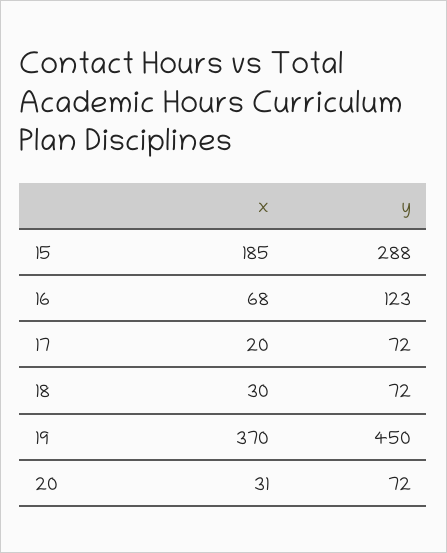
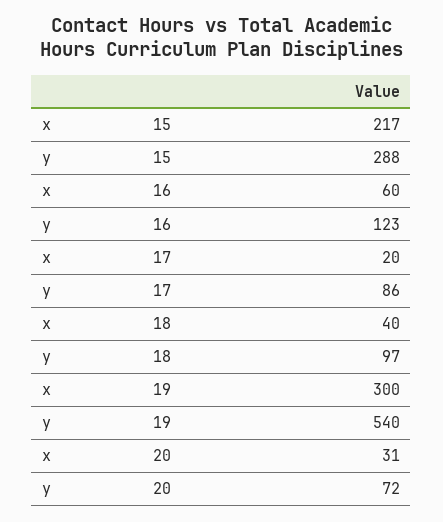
  {
    "x": {
-     "15": 185,
+     "15": 217,
-     "16": 68,
+     "16": 60,
      "17": 20,
-     "18": 30,
+     "18": 40,
-     "19": 370,
+     "19": 300,
      "20": 31
    },
    "y": {
      "15": 288,
      "16": 123,
-     "17": 72,
+     "17": 86,
-     "18": 72,
+     "18": 97,
-     "19": 450,
+     "19": 540,
      "20": 72
    }
  }

